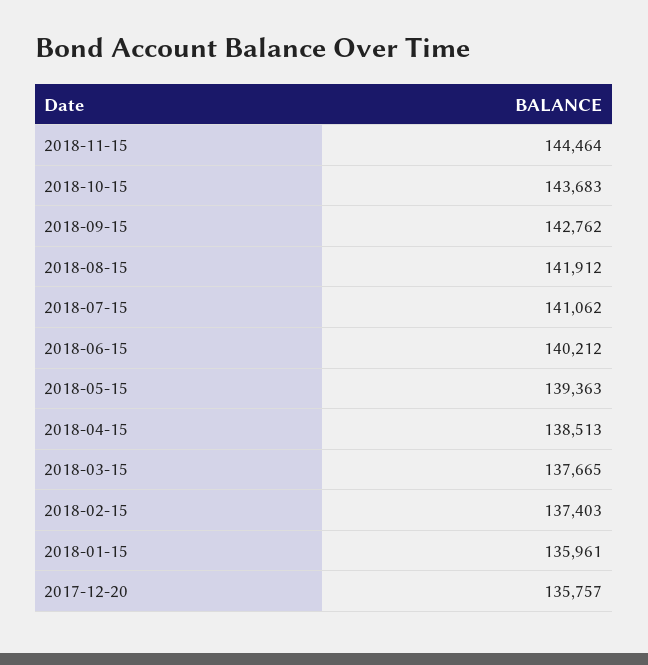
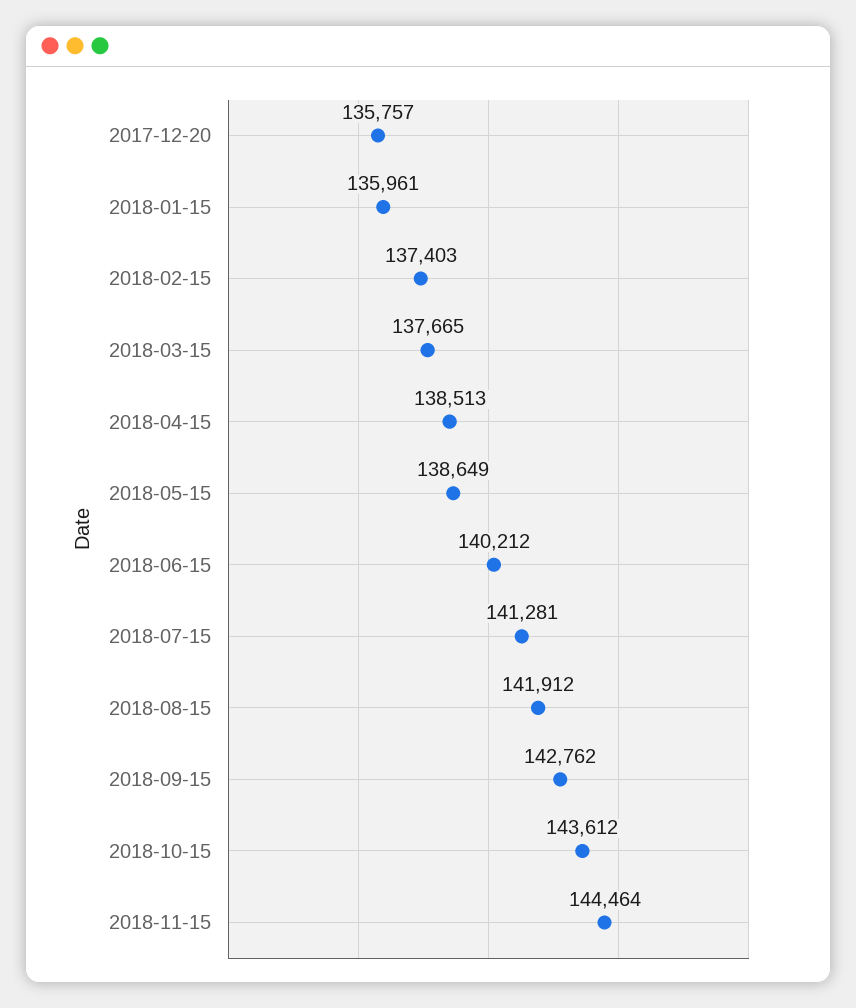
  {
    "2018-11-15": 144464,
-   "2018-10-15": 143683,
+   "2018-10-15": 143612,
    "2018-09-15": 142762,
    "2018-08-15": 141912,
-   "2018-07-15": 141062,
+   "2018-07-15": 141281,
    "2018-06-15": 140212,
-   "2018-05-15": 139363,
+   "2018-05-15": 138649,
    "2018-04-15": 138513,
    "2018-03-15": 137665,
    "2018-02-15": 137403,
    "2018-01-15": 135961,
    "2017-12-20": 135757
  }

